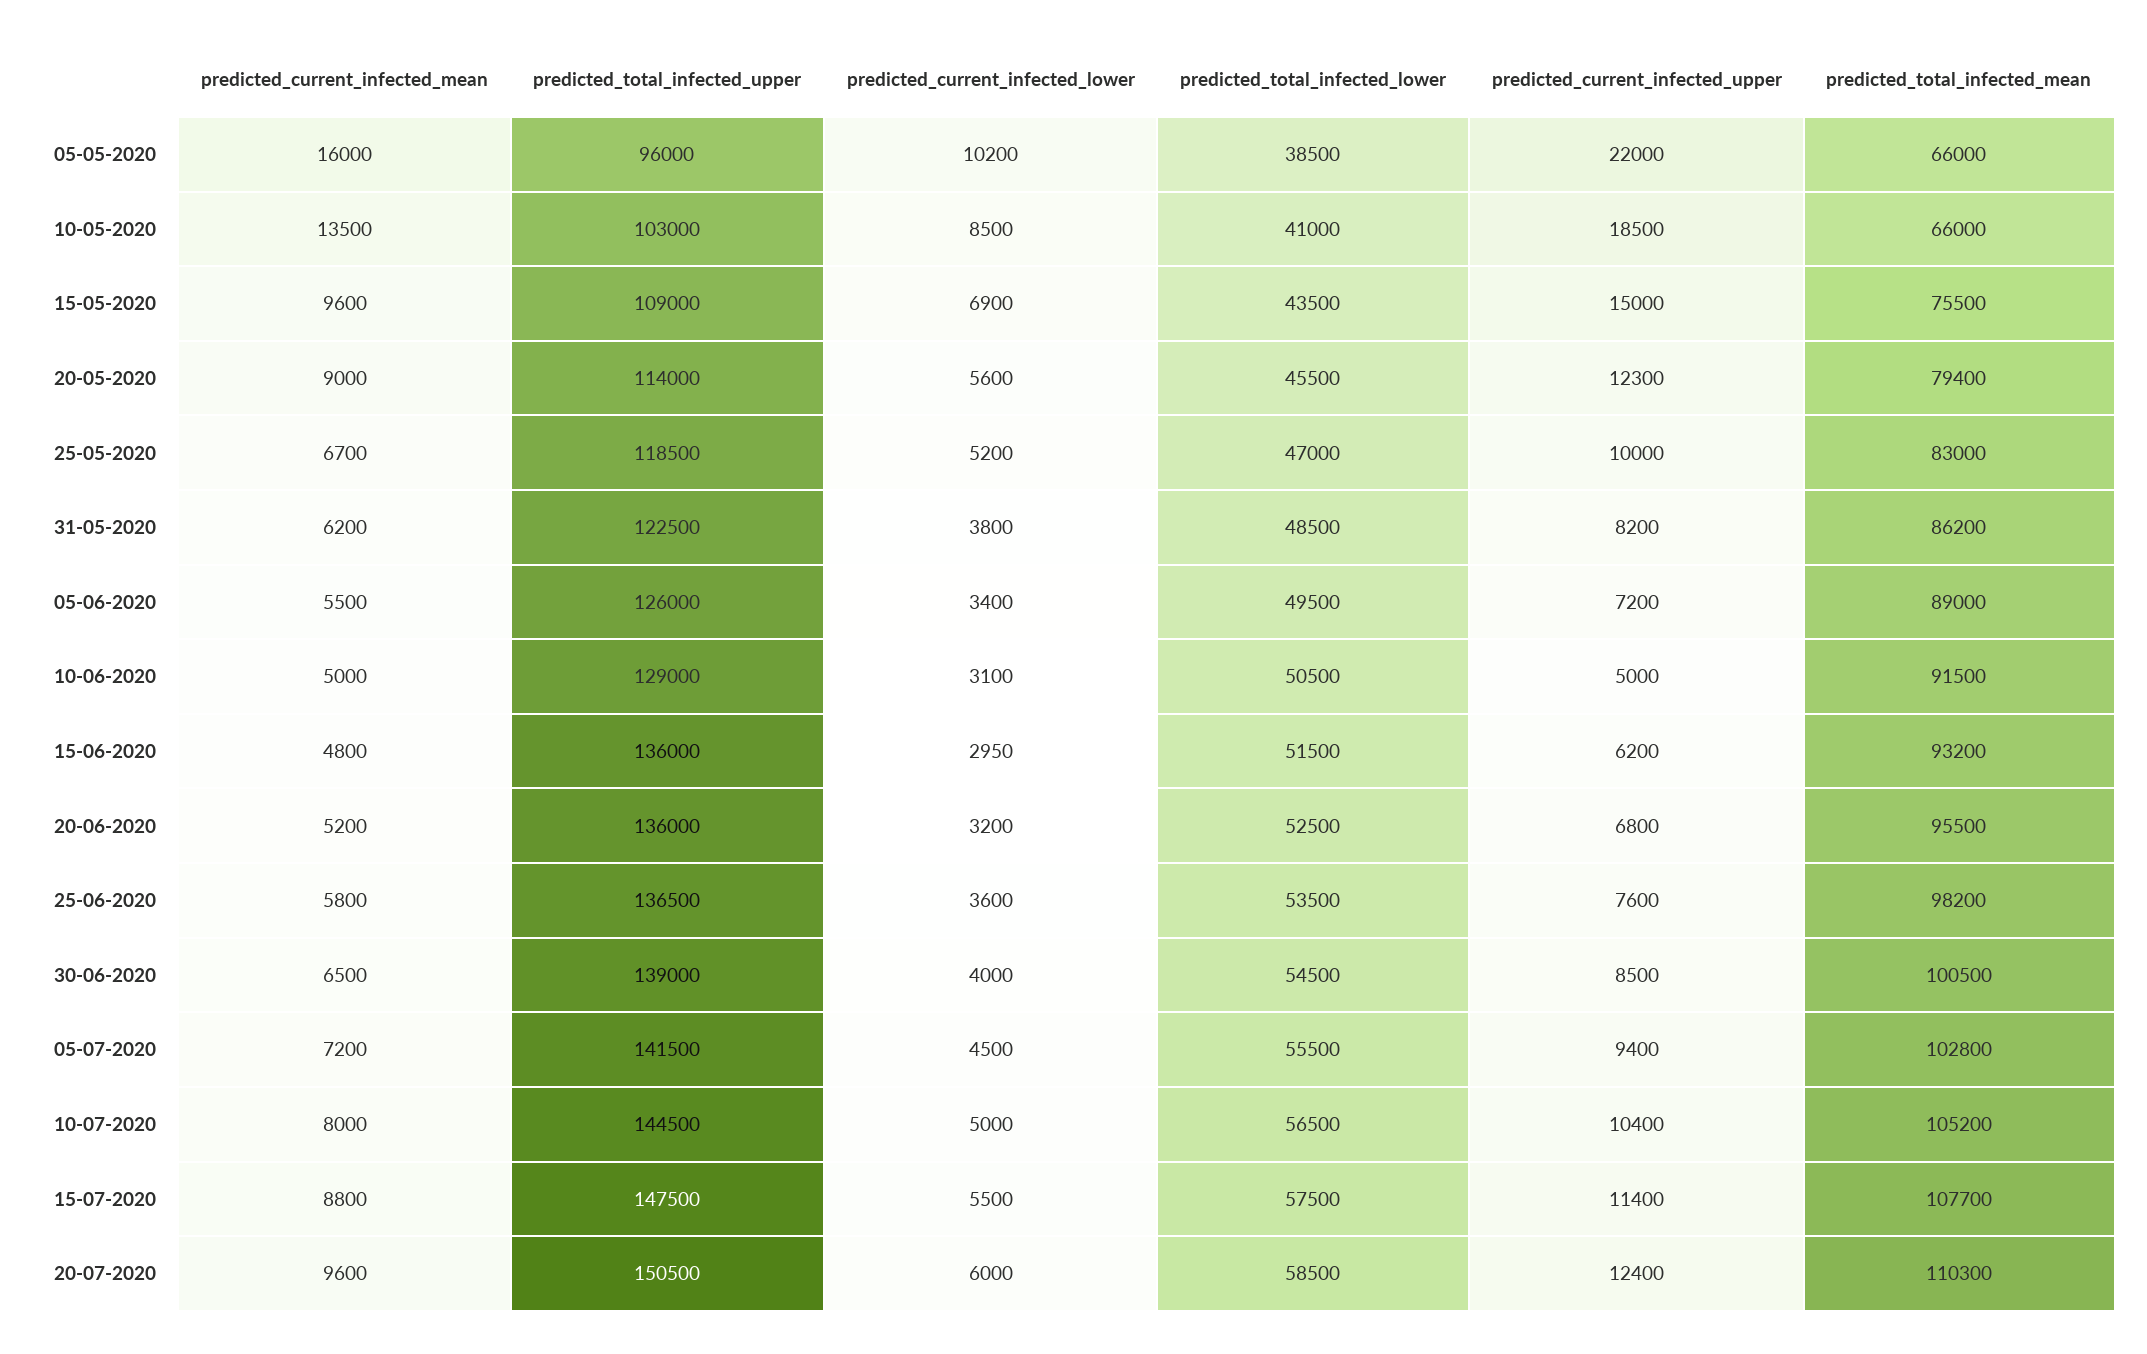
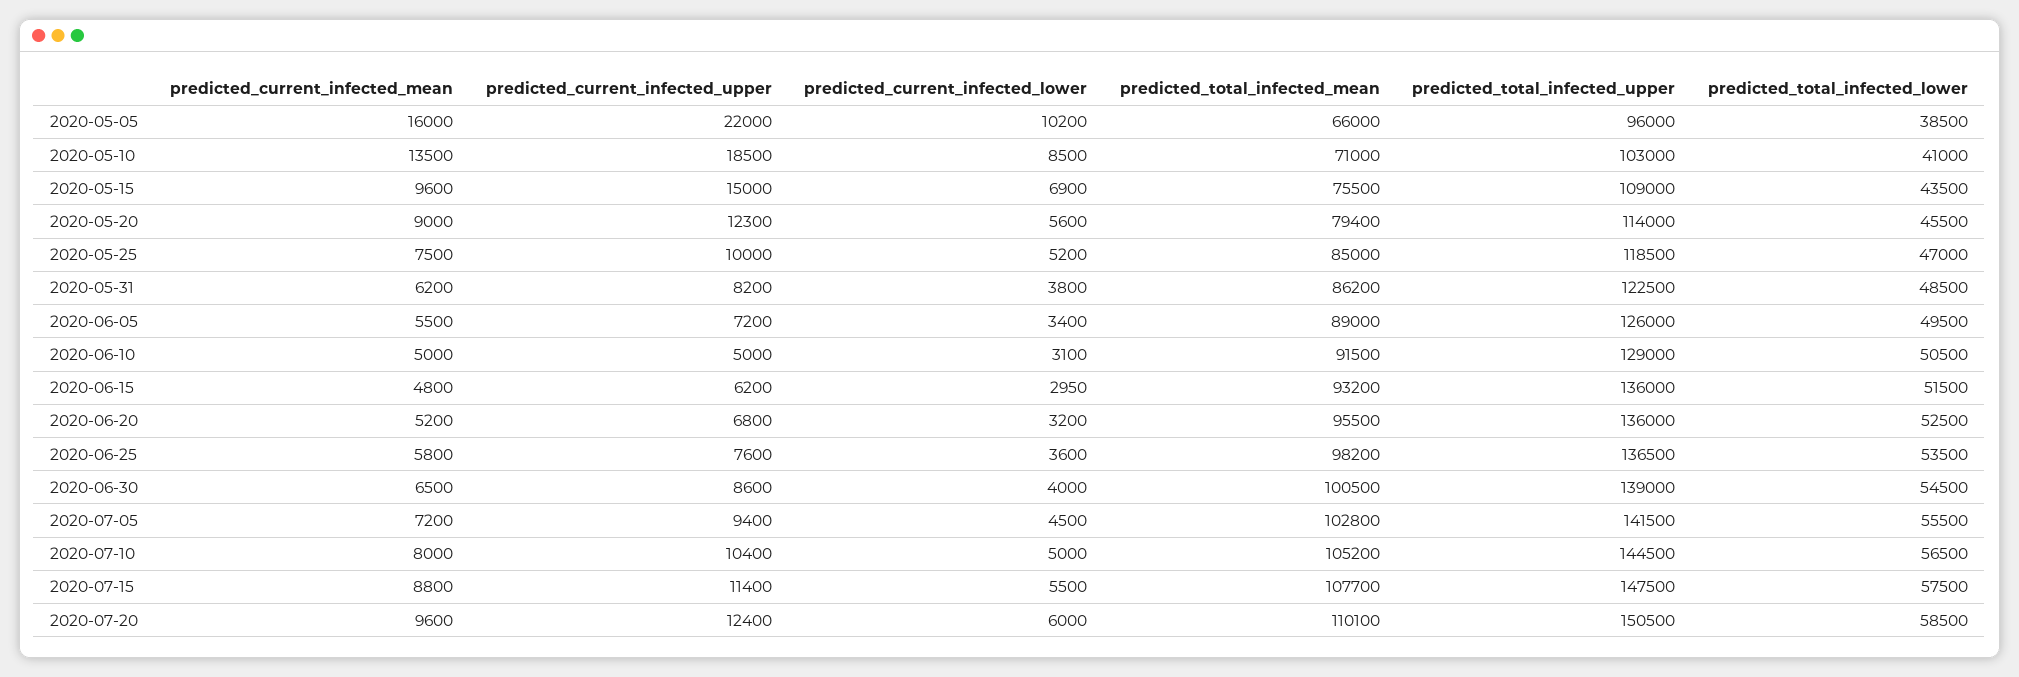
  {
    "predicted_current_infected_mean": {
      "05-05-2020": 16000,
      "10-05-2020": 13500,
      "15-05-2020": 9600,
      "20-05-2020": 9000,
-     "25-05-2020": 6700,
+     "25-05-2020": 7500,
      "31-05-2020": 6200,
      "05-06-2020": 5500,
      "10-06-2020": 5000,
      "15-06-2020": 4800,
      "20-06-2020": 5200,
      "25-06-2020": 5800,
      "30-06-2020": 6500,
      "05-07-2020": 7200,
      "10-07-2020": 8000,
      "15-07-2020": 8800,
      "20-07-2020": 9600
    },
    "predicted_total_infected_upper": {
      "05-05-2020": 96000,
      "10-05-2020": 103000,
      "15-05-2020": 109000,
      "20-05-2020": 114000,
      "25-05-2020": 118500,
      "31-05-2020": 122500,
      "05-06-2020": 126000,
      "10-06-2020": 129000,
      "15-06-2020": 136000,
      "20-06-2020": 136000,
      "25-06-2020": 136500,
      "30-06-2020": 139000,
      "05-07-2020": 141500,
      "10-07-2020": 144500,
      "15-07-2020": 147500,
      "20-07-2020": 150500
    },
    "predicted_current_infected_lower": {
      "05-05-2020": 10200,
      "10-05-2020": 8500,
      "15-05-2020": 6900,
      "20-05-2020": 5600,
      "25-05-2020": 5200,
      "31-05-2020": 3800,
      "05-06-2020": 3400,
      "10-06-2020": 3100,
      "15-06-2020": 2950,
      "20-06-2020": 3200,
      "25-06-2020": 3600,
      "30-06-2020": 4000,
      "05-07-2020": 4500,
      "10-07-2020": 5000,
      "15-07-2020": 5500,
      "20-07-2020": 6000
    },
    "predicted_total_infected_lower": {
      "05-05-2020": 38500,
      "10-05-2020": 41000,
      "15-05-2020": 43500,
      "20-05-2020": 45500,
      "25-05-2020": 47000,
      "31-05-2020": 48500,
      "05-06-2020": 49500,
      "10-06-2020": 50500,
      "15-06-2020": 51500,
      "20-06-2020": 52500,
      "25-06-2020": 53500,
      "30-06-2020": 54500,
      "05-07-2020": 55500,
      "10-07-2020": 56500,
      "15-07-2020": 57500,
      "20-07-2020": 58500
    },
    "predicted_current_infected_upper": {
      "05-05-2020": 22000,
      "10-05-2020": 18500,
      "15-05-2020": 15000,
      "20-05-2020": 12300,
      "25-05-2020": 10000,
      "31-05-2020": 8200,
      "05-06-2020": 7200,
      "10-06-2020": 5000,
      "15-06-2020": 6200,
      "20-06-2020": 6800,
      "25-06-2020": 7600,
-     "30-06-2020": 8500,
+     "30-06-2020": 8600,
      "05-07-2020": 9400,
      "10-07-2020": 10400,
      "15-07-2020": 11400,
      "20-07-2020": 12400
    },
    "predicted_total_infected_mean": {
      "05-05-2020": 66000,
-     "10-05-2020": 66000,
+     "10-05-2020": 71000,
      "15-05-2020": 75500,
      "20-05-2020": 79400,
-     "25-05-2020": 83000,
+     "25-05-2020": 85000,
      "31-05-2020": 86200,
      "05-06-2020": 89000,
      "10-06-2020": 91500,
      "15-06-2020": 93200,
      "20-06-2020": 95500,
      "25-06-2020": 98200,
      "30-06-2020": 100500,
      "05-07-2020": 102800,
      "10-07-2020": 105200,
      "15-07-2020": 107700,
-     "20-07-2020": 110300
+     "20-07-2020": 110100
    }
  }

